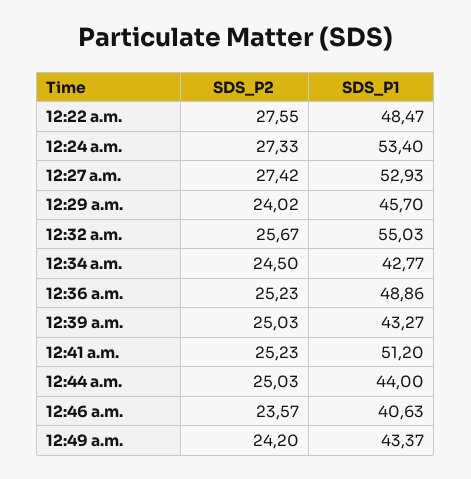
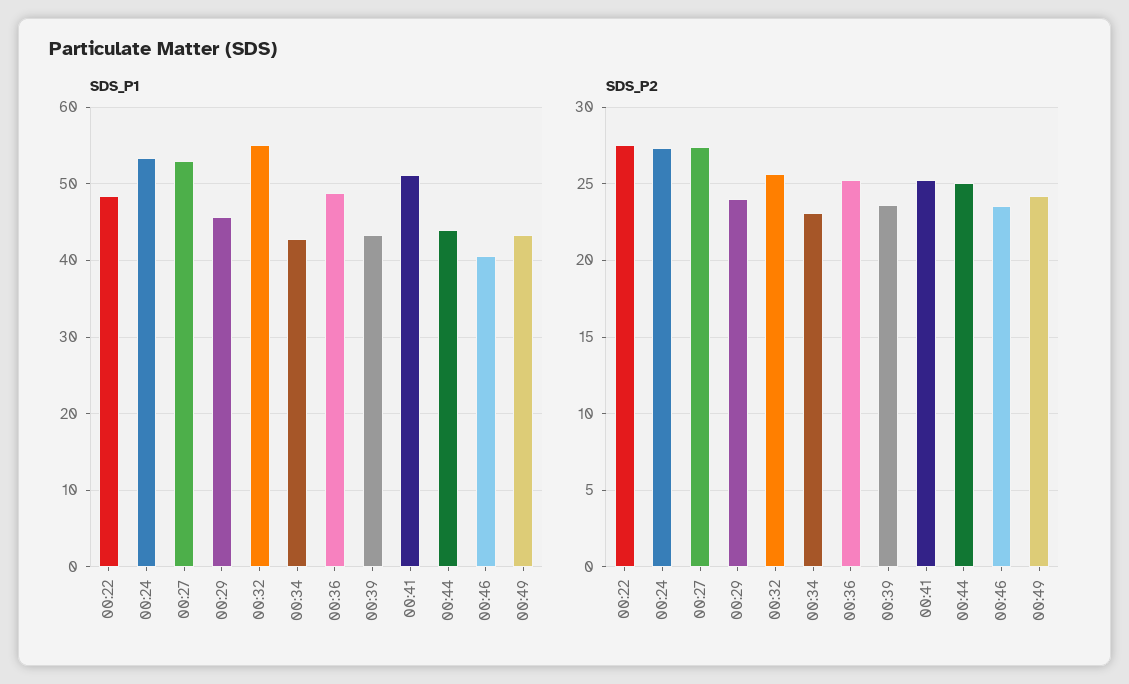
  {
    "SDS_P2": {
      "12:22 a.m.": 27.55,
      "12:24 a.m.": 27.33,
      "12:27 a.m.": 27.42,
      "12:29 a.m.": 24.02,
      "12:32 a.m.": 25.67,
-     "12:34 a.m.": 24.5,
+     "12:34 a.m.": 23,
      "12:36 a.m.": 25.23,
-     "12:39 a.m.": 25.03,
+     "12:39 a.m.": 23.5,
      "12:41 a.m.": 25.23,
      "12:44 a.m.": 25.03,
      "12:46 a.m.": 23.57,
      "12:49 a.m.": 24.2
    },
    "SDS_P1": {
      "12:22 a.m.": 48.47,
      "12:24 a.m.": 53.4,
      "12:27 a.m.": 52.93,
      "12:29 a.m.": 45.7,
      "12:32 a.m.": 55.03,
      "12:34 a.m.": 42.77,
      "12:36 a.m.": 48.86,
      "12:39 a.m.": 43.27,
      "12:41 a.m.": 51.2,
      "12:44 a.m.": 44,
      "12:46 a.m.": 40.63,
      "12:49 a.m.": 43.37
    }
  }

